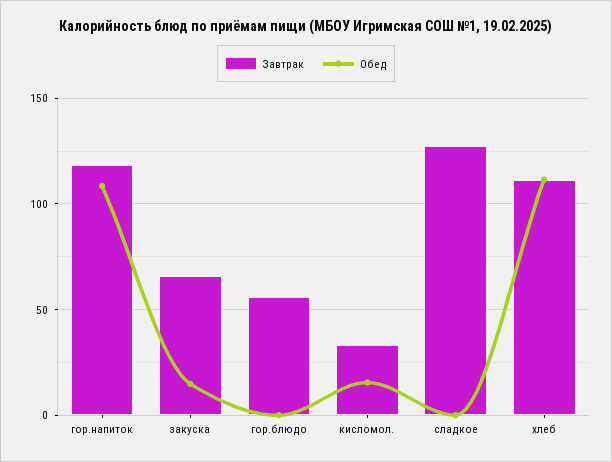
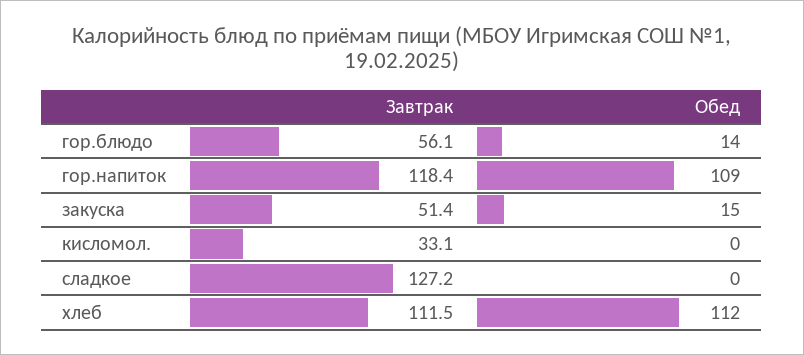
  {
    "Завтрак": {
      "гор.напиток": 118.4,
-     "закуска": 65,
+     "закуска": 51.4,
      "гор.блюдо": 56.1,
      "кисломол.": 33.1,
      "сладкое": 127.2,
      "хлеб": 111.5
    },
    "Обед": {
      "гор.напиток": 109,
      "закуска": 15,
-     "гор.блюдо": 0,
+     "гор.блюдо": 14,
-     "кисломол.": 15,
+     "кисломол.": 0,
      "сладкое": 0,
      "хлеб": 112
    }
  }

